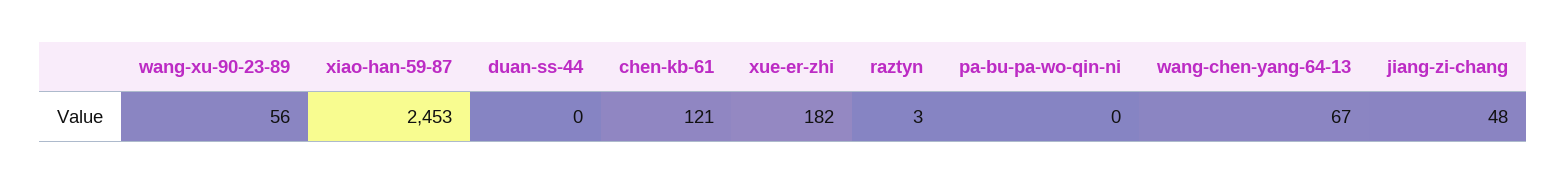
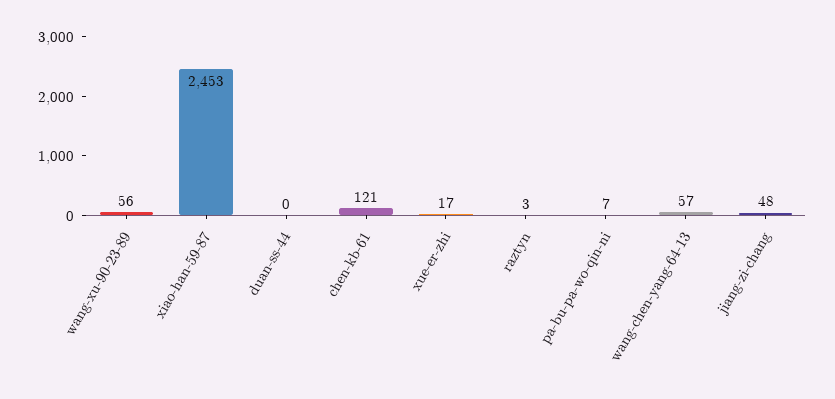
  {
    "wang-xu-90-23-89": 56,
    "xiao-han-59-87": 2453,
    "duan-ss-44": 0,
    "chen-kb-61": 121,
-   "xue-er-zhi": 182,
+   "xue-er-zhi": 17,
    "raztyn": 3,
-   "pa-bu-pa-wo-qin-ni": 0,
+   "pa-bu-pa-wo-qin-ni": 7,
-   "wang-chen-yang-64-13": 67,
+   "wang-chen-yang-64-13": 57,
    "jiang-zi-chang": 48
  }

